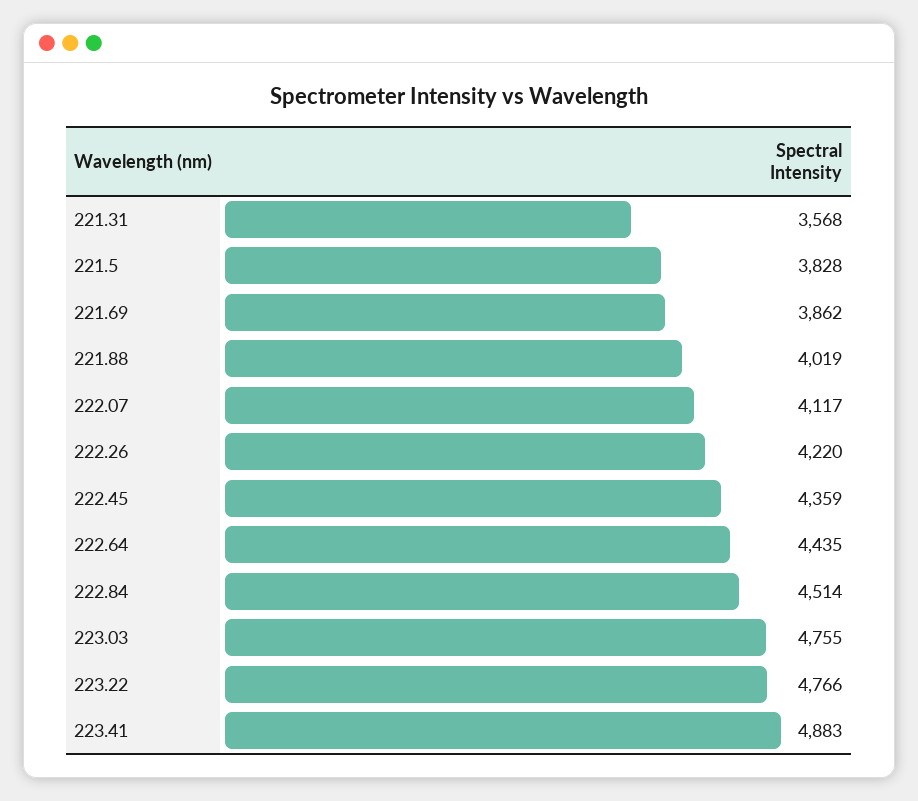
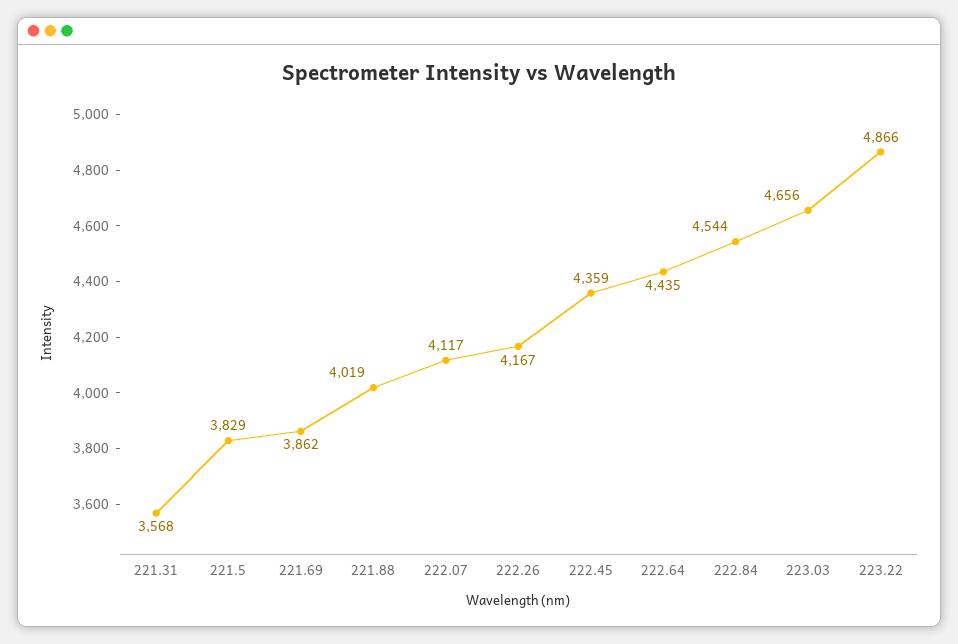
  {
    "221.31": 3568,
-   "221.5": 3828,
+   "221.5": 3829,
    "221.69": 3862,
    "221.88": 4019,
    "222.07": 4117,
-   "222.26": 4220,
+   "222.26": 4167,
    "222.45": 4359,
    "222.64": 4435,
-   "222.84": 4514,
+   "222.84": 4544,
-   "223.03": 4755,
+   "223.03": 4656,
-   "223.22": 4766,
+   "223.22": 4866
-   "223.41": 4883
  }

